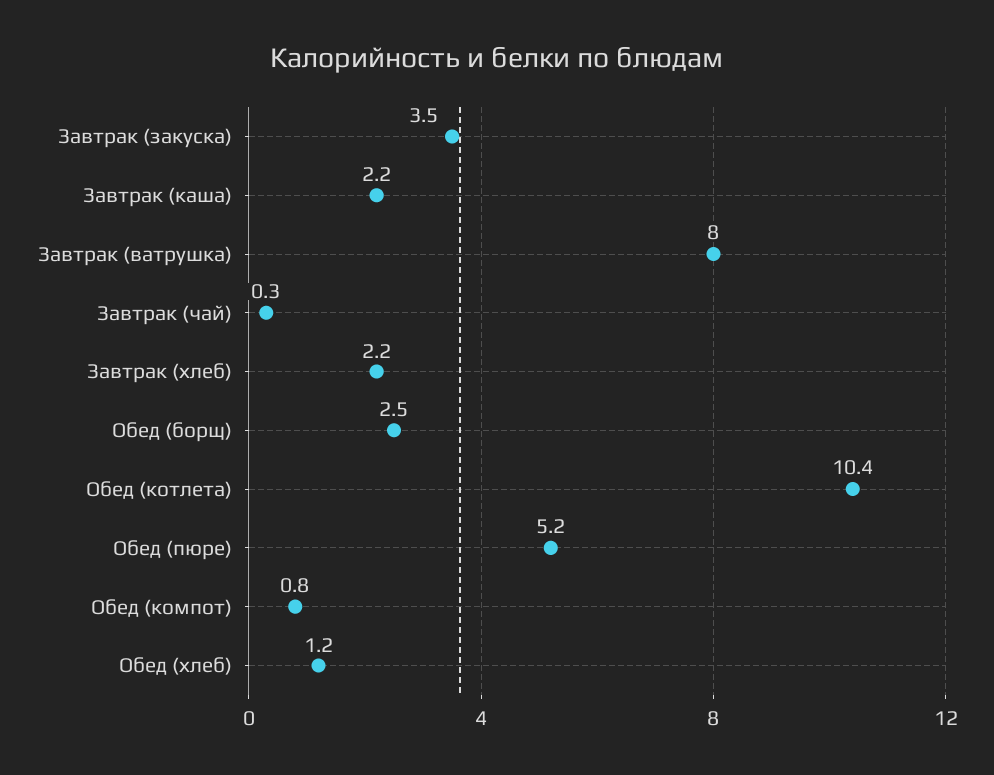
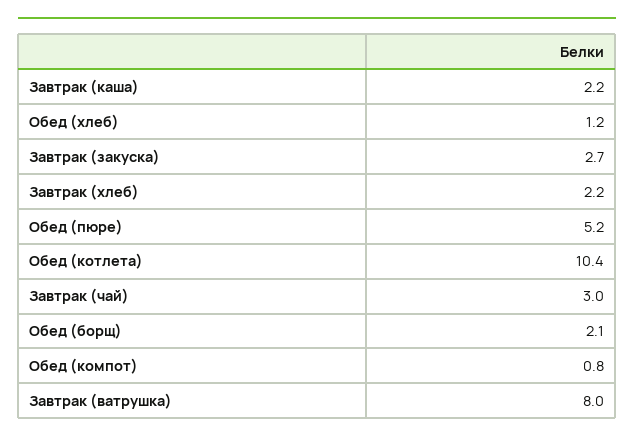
  {
-   "Завтрак (закуска)": 3.5,
+   "Завтрак (закуска)": 2.7,
    "Завтрак (каша)": 2.2,
    "Завтрак (ватрушка)": 8,
-   "Завтрак (чай)": 0.3,
+   "Завтрак (чай)": 3,
    "Завтрак (хлеб)": 2.2,
-   "Обед (борщ)": 2.5,
+   "Обед (борщ)": 2.1,
    "Обед (котлета)": 10.4,
    "Обед (пюре)": 5.2,
    "Обед (компот)": 0.8,
    "Обед (хлеб)": 1.2
  }

